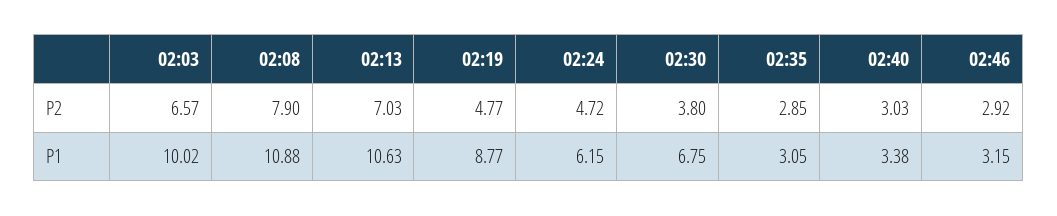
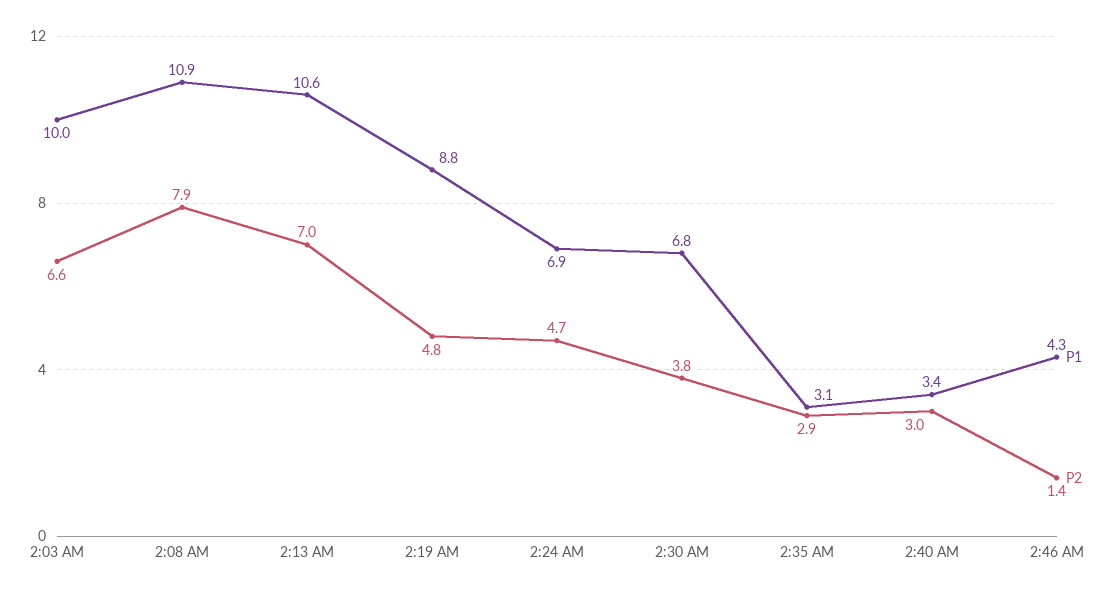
  {
    "P2": {
      "02:03": 6.57,
      "02:08": 7.9,
      "02:13": 7.03,
      "02:19": 4.77,
      "02:24": 4.72,
      "02:30": 3.8,
      "02:35": 2.85,
      "02:40": 3.03,
-     "02:46": 2.92
+     "02:46": 1.4
    },
    "P1": {
      "02:03": 10.02,
      "02:08": 10.88,
      "02:13": 10.63,
      "02:19": 8.77,
-     "02:24": 6.15,
+     "02:24": 6.9,
      "02:30": 6.75,
      "02:35": 3.05,
      "02:40": 3.38,
-     "02:46": 3.15
+     "02:46": 4.3
    }
  }

